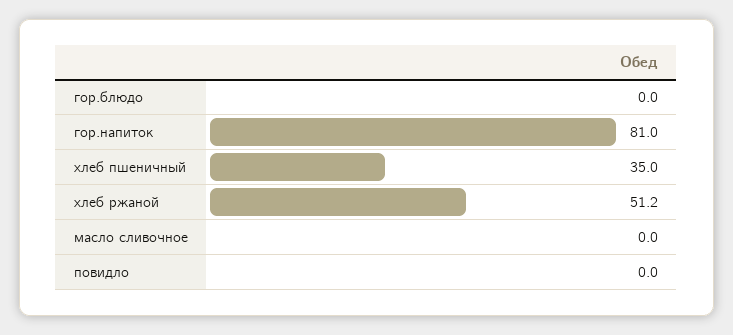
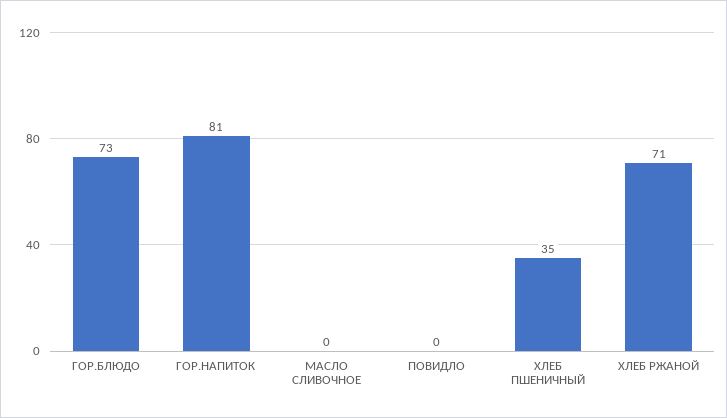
  {
-   "гор.блюдо": 0,
+   "гор.блюдо": 73,
    "гор.напиток": 81,
    "хлеб пшеничный": 35,
-   "хлеб ржаной": 51.2,
+   "хлеб ржаной": 71,
    "масло сливочное": 0,
    "повидло": 0
  }

